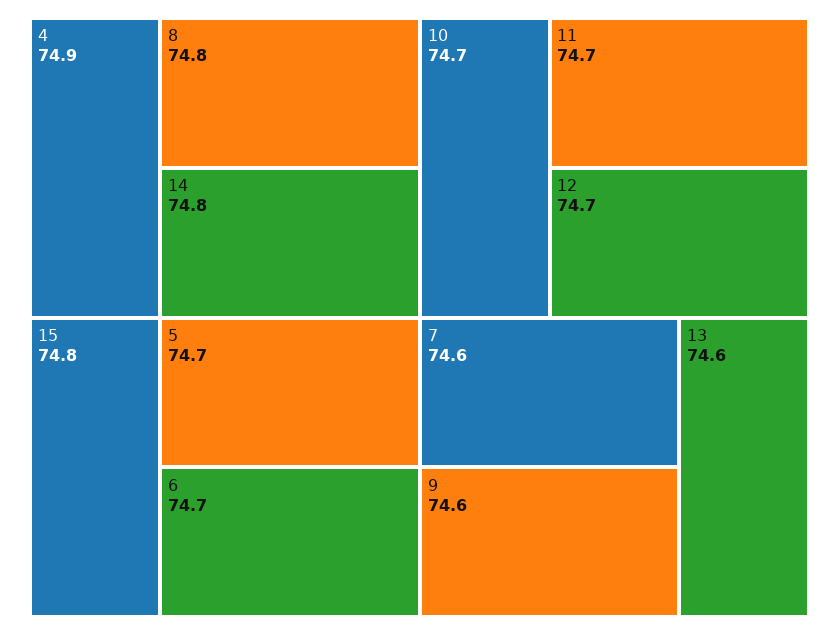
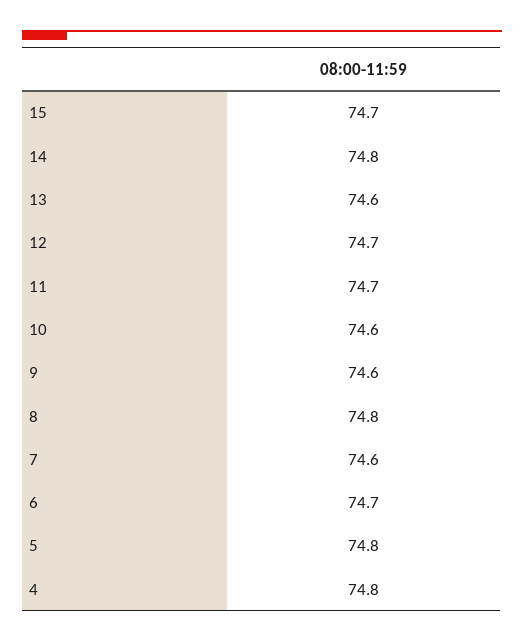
  {
-   "4": 74.9,
+   "4": 74.8,
    "8": 74.8,
    "14": 74.8,
-   "15": 74.8,
+   "15": 74.7,
-   "5": 74.7,
+   "5": 74.8,
    "6": 74.7,
-   "10": 74.7,
+   "10": 74.6,
    "11": 74.7,
    "12": 74.7,
    "7": 74.6,
    "9": 74.6,
    "13": 74.6
  }

